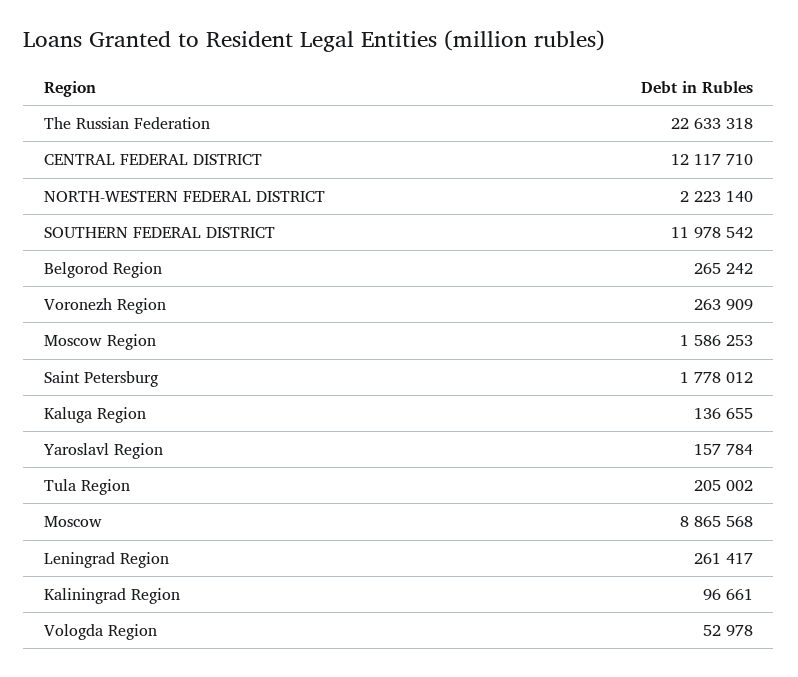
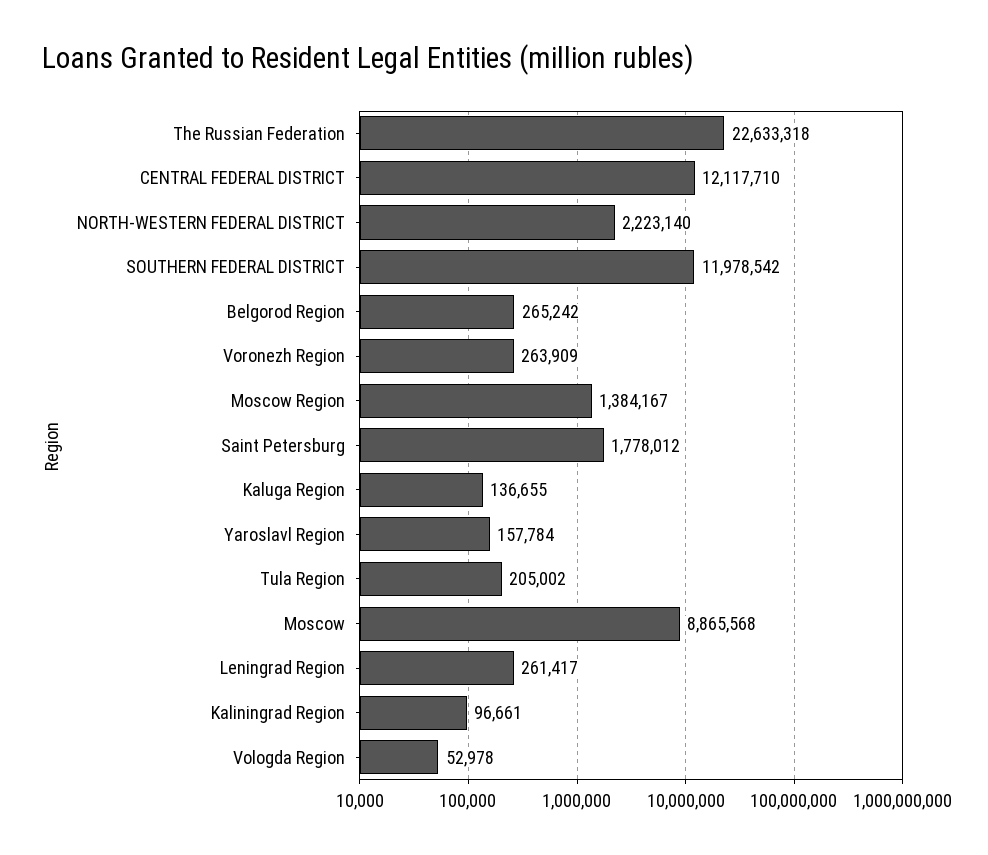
  {
    "The Russian Federation": 22633318,
    "CENTRAL FEDERAL DISTRICT": 12117710,
    "NORTH-WESTERN FEDERAL DISTRICT": 2223140,
    "SOUTHERN FEDERAL DISTRICT": 11978542,
    "Belgorod Region": 265242,
    "Voronezh Region": 263909,
-   "Moscow Region": 1586253,
+   "Moscow Region": 1384167,
    "Saint Petersburg": 1778012,
    "Kaluga Region": 136655,
    "Yaroslavl Region": 157784,
    "Tula Region": 205002,
    "Moscow": 8865568,
    "Leningrad Region": 261417,
    "Kaliningrad Region": 96661,
    "Vologda Region": 52978
  }

